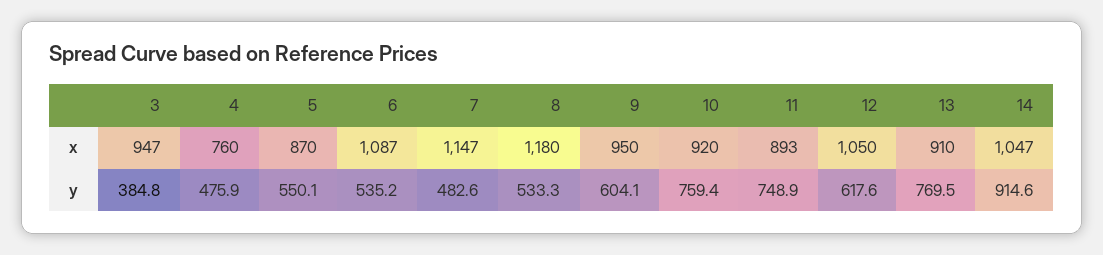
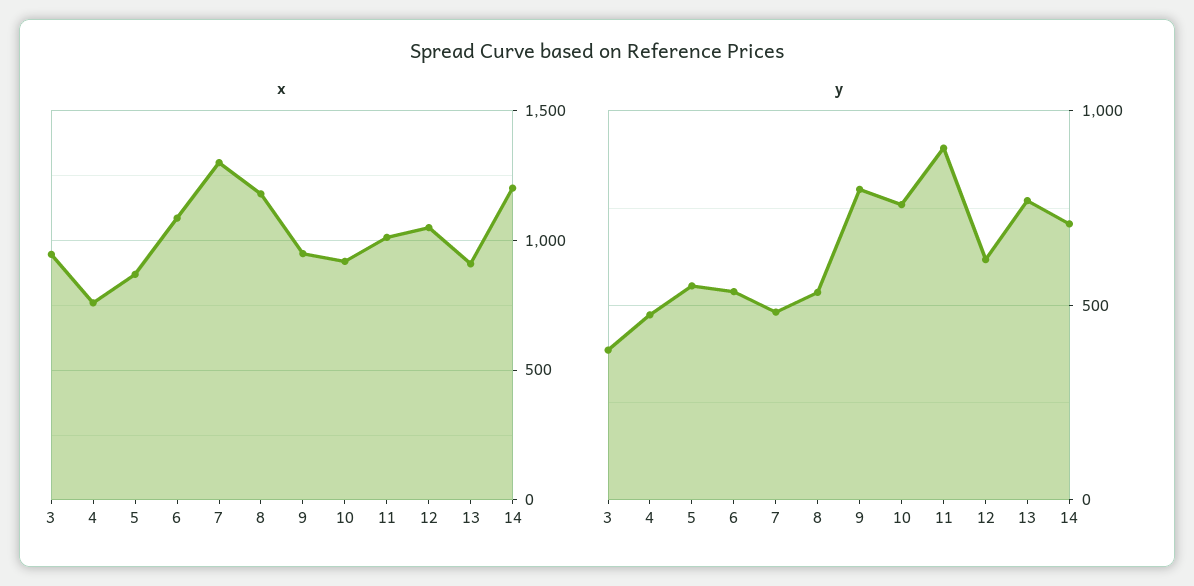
  {
    "x": {
      "3": 947,
      "4": 760,
      "5": 870,
      "6": 1087,
-     "7": 1147,
+     "7": 1300,
      "8": 1180,
      "9": 950,
      "10": 920,
-     "11": 893,
+     "11": 1000,
      "12": 1050,
      "13": 910,
-     "14": 1047
+     "14": 1200
    },
    "y": {
      "3": 384.8,
      "4": 475.9,
      "5": 550.1,
      "6": 535.2,
      "7": 482.6,
      "8": 533.3,
-     "9": 604.1,
+     "9": 800,
      "10": 759.4,
-     "11": 748.9,
+     "11": 900,
      "12": 617.6,
      "13": 769.5,
-     "14": 914.6
+     "14": 700
    }
  }

